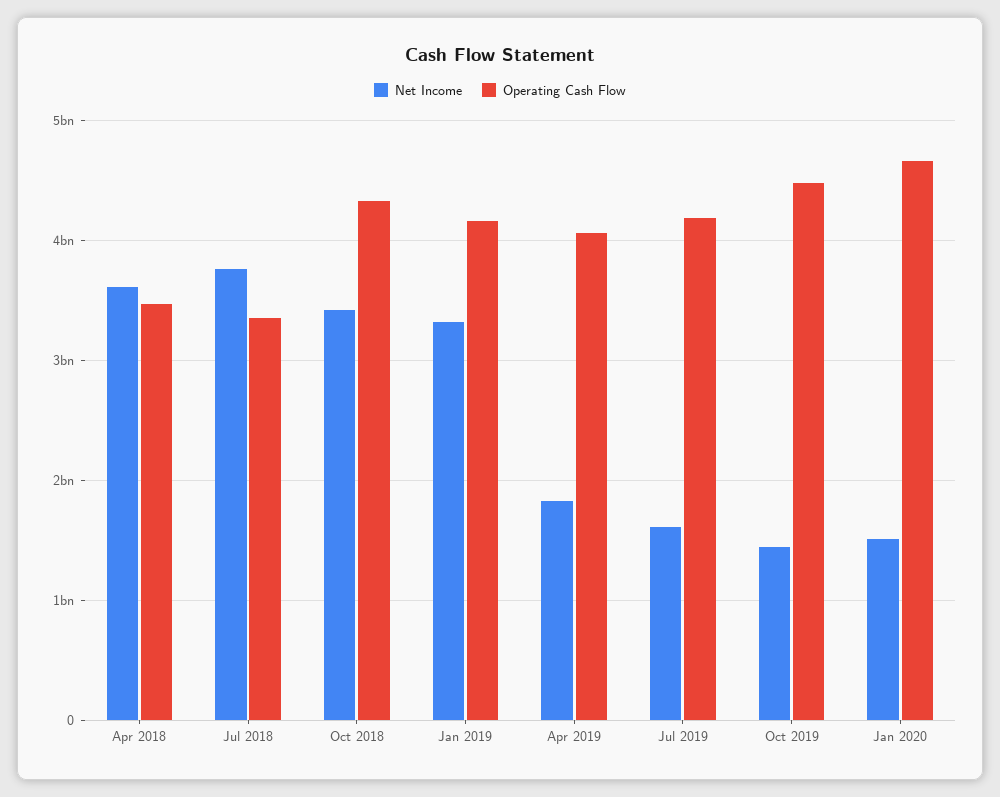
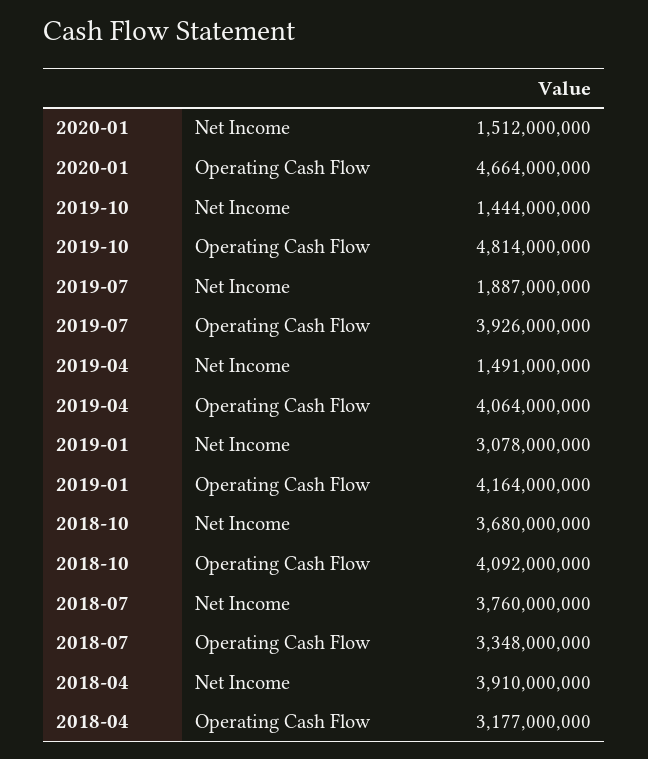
  {
    "Net Income": {
-     "Apr 2018": 3600000000,
+     "Apr 2018": 3910000000,
      "Jul 2018": 3760000000,
-     "Oct 2018": 3400000000,
+     "Oct 2018": 3680000000,
-     "Jan 2019": 3300000000,
+     "Jan 2019": 3078000000,
-     "Apr 2019": 1800000000,
+     "Apr 2019": 1491000000,
-     "Jul 2019": 1600000000,
+     "Jul 2019": 1887000000,
      "Oct 2019": 1444000000,
      "Jan 2020": 1512000000
    },
    "Operating Cash Flow": {
-     "Apr 2018": 3500000000,
+     "Apr 2018": 3177000000,
      "Jul 2018": 3348000000,
-     "Oct 2018": 4300000000,
+     "Oct 2018": 4092000000,
      "Jan 2019": 4164000000,
      "Apr 2019": 4064000000,
-     "Jul 2019": 4200000000,
+     "Jul 2019": 3926000000,
-     "Oct 2019": 4500000000,
+     "Oct 2019": 4814000000,
      "Jan 2020": 4664000000
    }
  }

